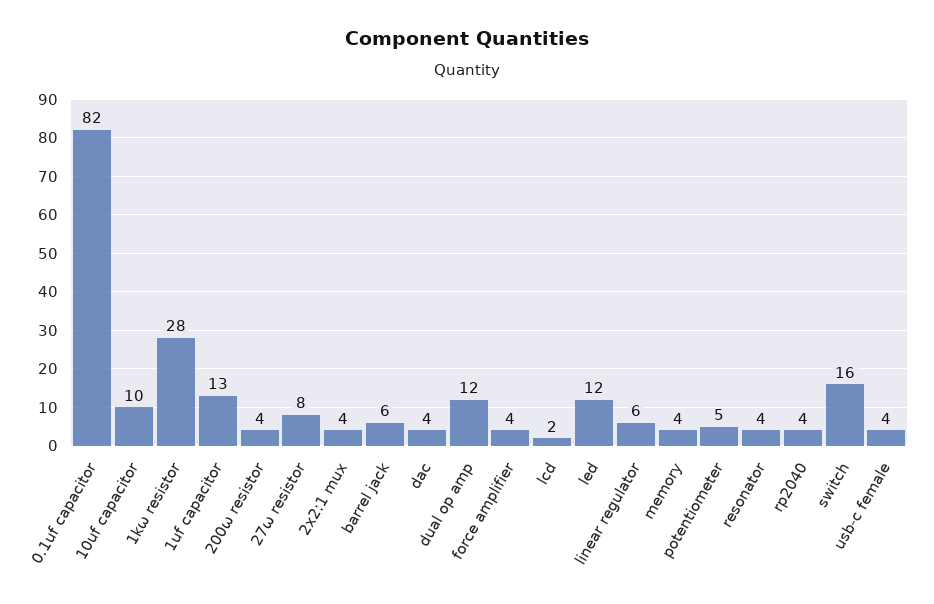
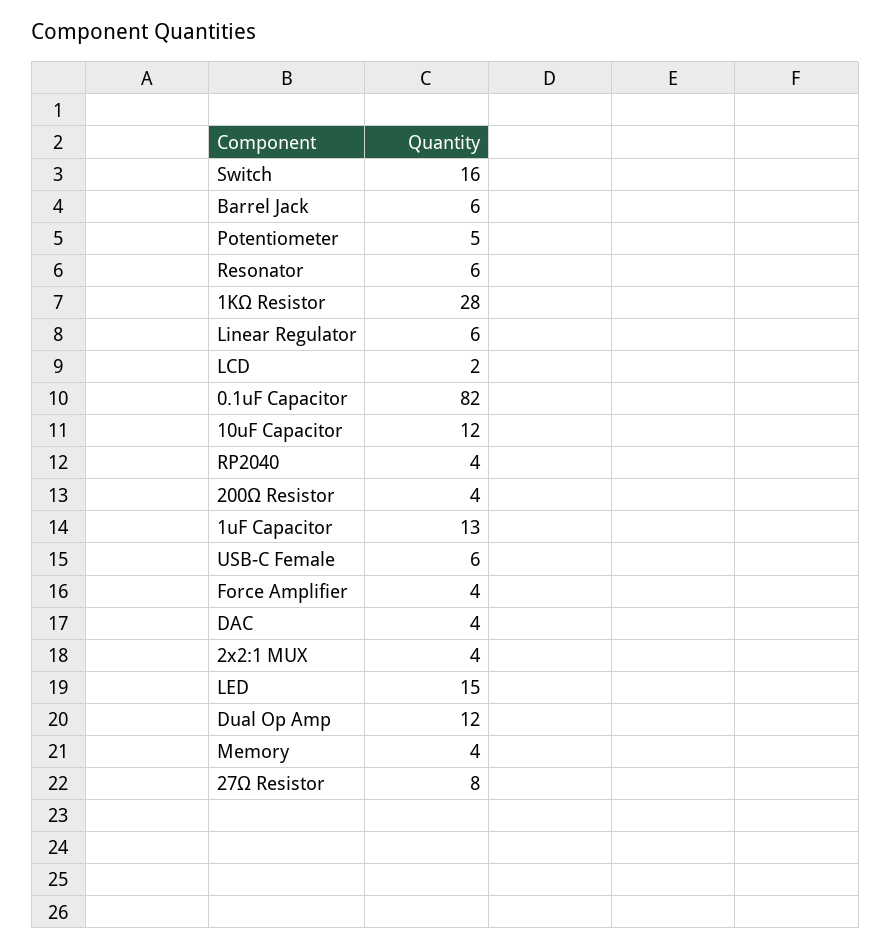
  {
    "0.1uf capacitor": 82,
-   "10uf capacitor": 10,
+   "10uf capacitor": 12,
    "1kω resistor": 28,
    "1uf capacitor": 13,
    "200ω resistor": 4,
    "27ω resistor": 8,
    "2x2:1 mux": 4,
    "barrel jack": 6,
    "dac": 4,
    "dual op amp": 12,
    "force amplifier": 4,
    "lcd": 2,
-   "led": 12,
+   "led": 15,
    "linear regulator": 6,
    "memory": 4,
    "potentiometer": 5,
-   "resonator": 4,
+   "resonator": 6,
    "rp2040": 4,
    "switch": 16,
-   "usb-c female": 4
+   "usb-c female": 6
  }

